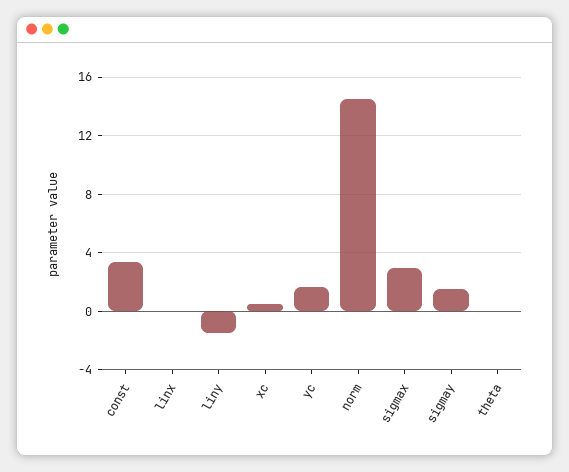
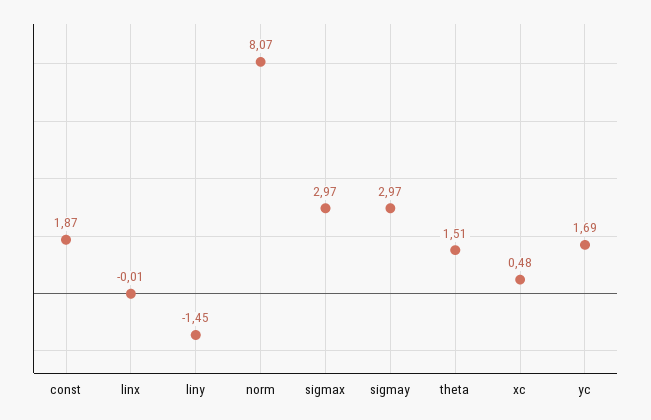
  {
-   "const": 3.5,
+   "const": 1.87,
    "linx": -0.01,
    "liny": -1.45,
    "xc": 0.48,
    "yc": 1.69,
-   "norm": 14.5,
+   "norm": 8.07,
    "sigmax": 2.97,
-   "sigmay": 1.5,
+   "sigmay": 2.97,
-   "theta": 0
+   "theta": 1.51
  }

